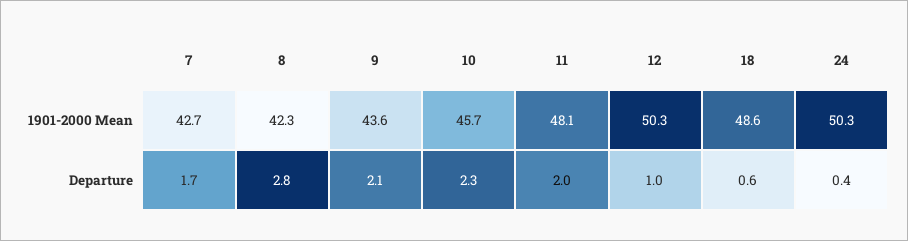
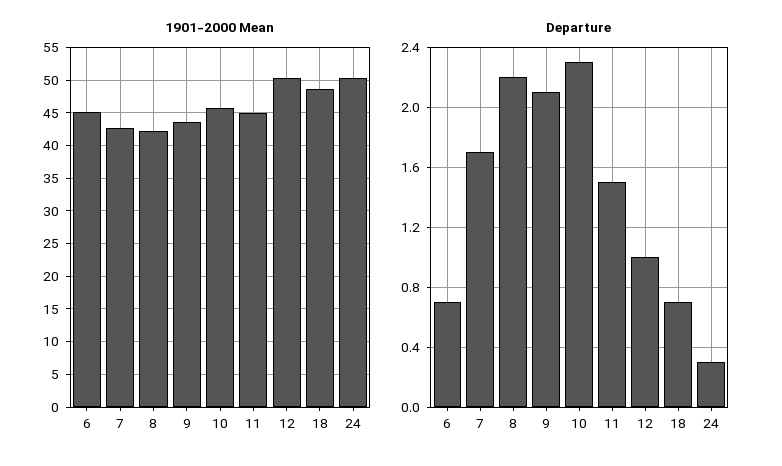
  {
    "1901-2000 Mean": {
      "7": 42.7,
      "8": 42.3,
      "9": 43.6,
      "10": 45.7,
-     "11": 48.1,
+     "11": 45,
      "12": 50.3,
      "18": 48.6,
-     "24": 50.3
+     "24": 50.3,
+     "6": 45
    },
    "Departure": {
      "7": 1.7,
-     "8": 2.8,
+     "8": 2.2,
      "9": 2.1,
      "10": 2.3,
-     "11": 2,
+     "11": 1.5,
      "12": 1,
-     "18": 0.6,
+     "18": 0.7,
-     "24": 0.4
+     "24": 0.3,
+     "6": 0.7
    }
  }

